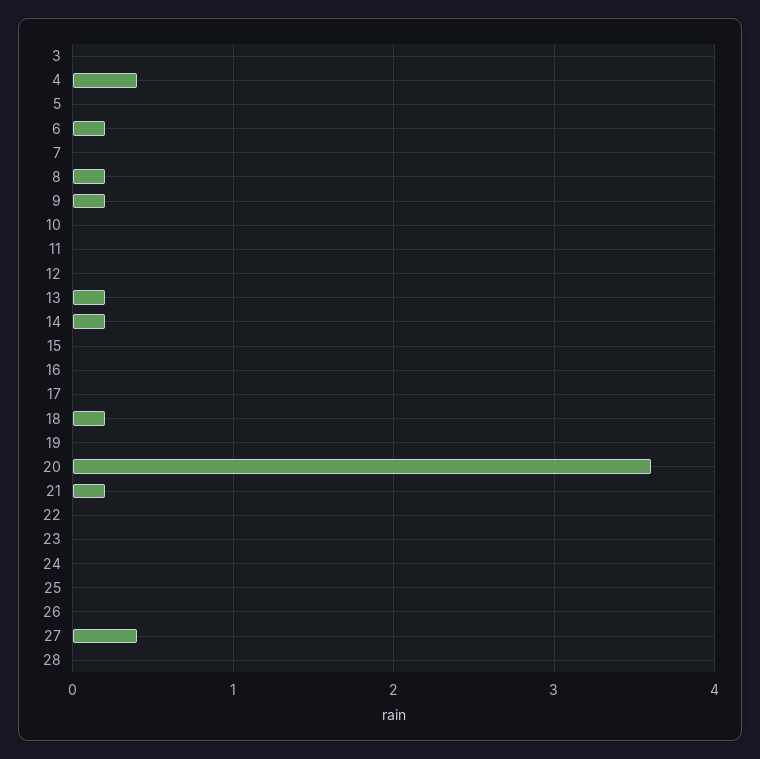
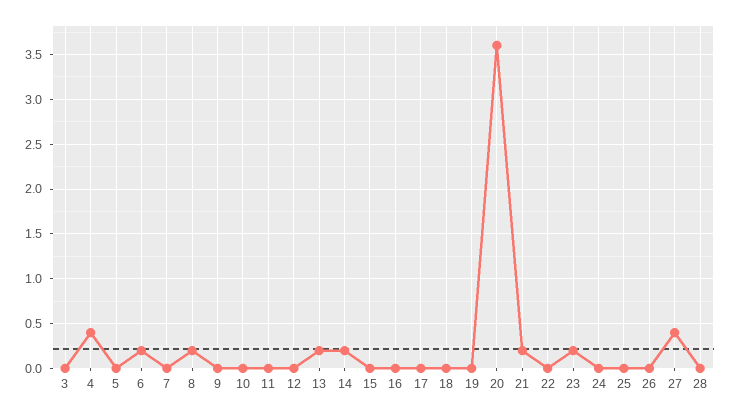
  {
    "3": 0,
    "4": 0.4,
    "5": 0,
    "6": 0.2,
    "7": 0,
    "8": 0.2,
-   "9": 0.2,
+   "9": 0,
    "10": 0,
    "11": 0,
    "12": 0,
    "13": 0.2,
    "14": 0.2,
    "15": 0,
    "16": 0,
    "17": 0,
-   "18": 0.2,
+   "18": 0,
    "19": 0,
    "20": 3.6,
    "21": 0.2,
    "22": 0,
-   "23": 0,
+   "23": 0.2,
    "24": 0,
    "25": 0,
    "26": 0,
    "27": 0.4,
    "28": 0
  }

